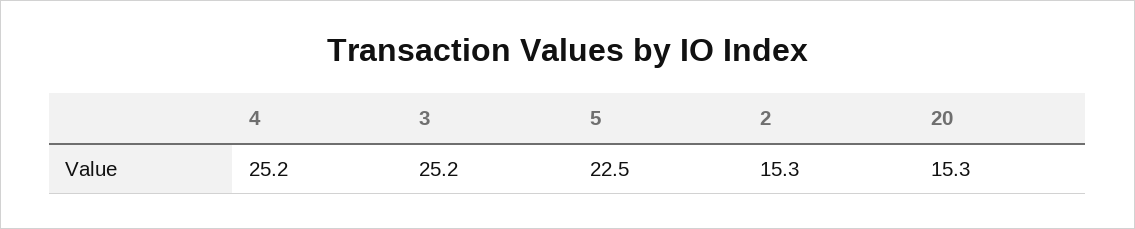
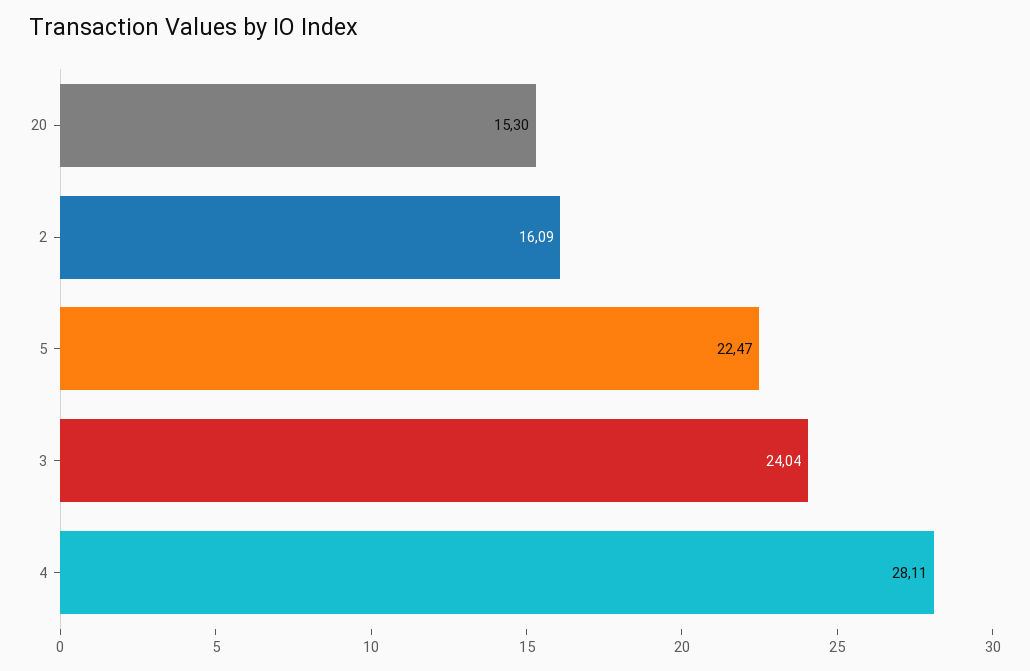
  {
-   "4": 25.2,
+   "4": 28.11,
-   "3": 25.2,
+   "3": 24.04,
    "5": 22.47,
-   "2": 15.3,
+   "2": 16.09,
    "20": 15.3
  }

